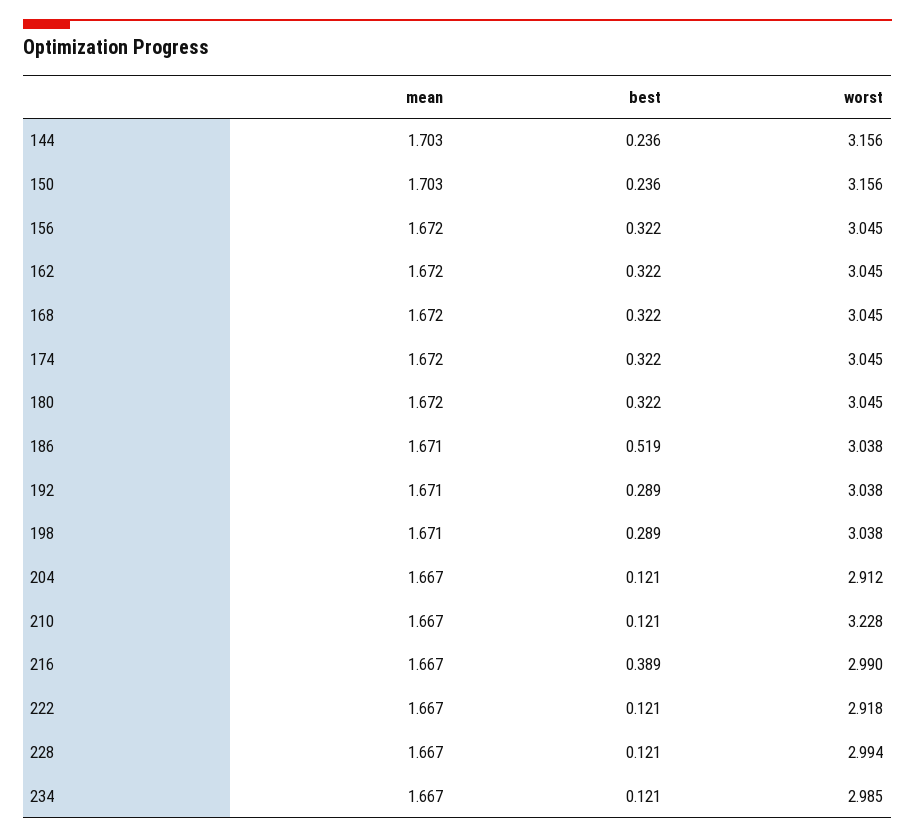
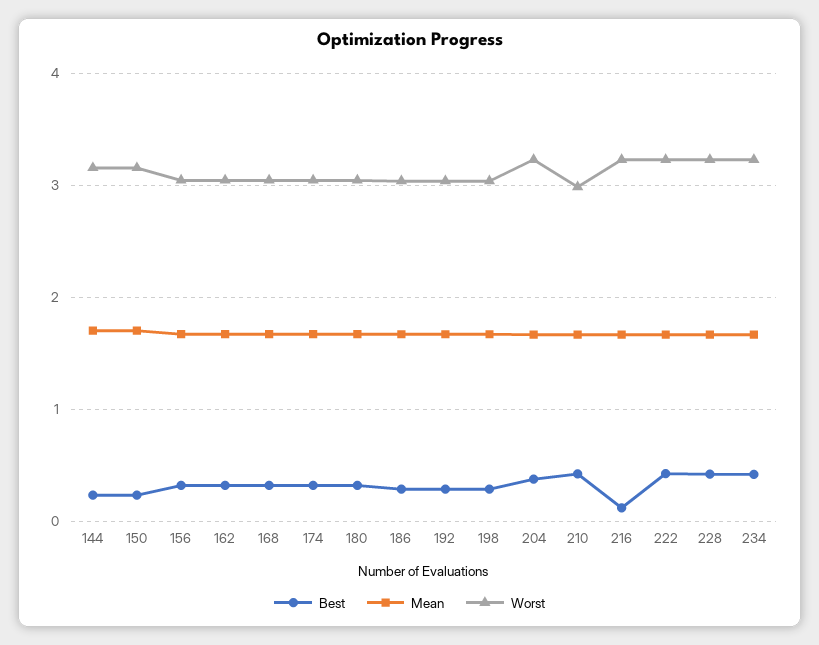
  {
    "mean": {
      "144": 1.703,
      "150": 1.703,
      "156": 1.672,
      "162": 1.672,
      "168": 1.672,
      "174": 1.672,
      "180": 1.672,
      "186": 1.671,
      "192": 1.671,
      "198": 1.671,
      "204": 1.667,
      "210": 1.667,
      "216": 1.667,
      "222": 1.667,
      "228": 1.667,
      "234": 1.667
    },
    "best": {
      "144": 0.236,
      "150": 0.236,
      "156": 0.322,
      "162": 0.322,
      "168": 0.322,
      "174": 0.322,
      "180": 0.322,
-     "186": 0.519,
+     "186": 0.3,
      "192": 0.289,
      "198": 0.289,
-     "204": 0.121,
+     "204": 0.4,
-     "210": 0.121,
+     "210": 0.4,
-     "216": 0.389,
+     "216": 0.1,
-     "222": 0.121,
+     "222": 0.4,
-     "228": 0.121,
+     "228": 0.4,
-     "234": 0.121
+     "234": 0.4
    },
    "worst": {
      "144": 3.156,
      "150": 3.156,
      "156": 3.045,
      "162": 3.045,
      "168": 3.045,
      "174": 3.045,
      "180": 3.045,
      "186": 3.038,
      "192": 3.038,
      "198": 3.038,
-     "204": 2.912,
+     "204": 3.2,
-     "210": 3.228,
+     "210": 3,
-     "216": 2.99,
+     "216": 3.2,
-     "222": 2.918,
+     "222": 3.2,
-     "228": 2.994,
+     "228": 3.2,
-     "234": 2.985
+     "234": 3.2
    }
  }

